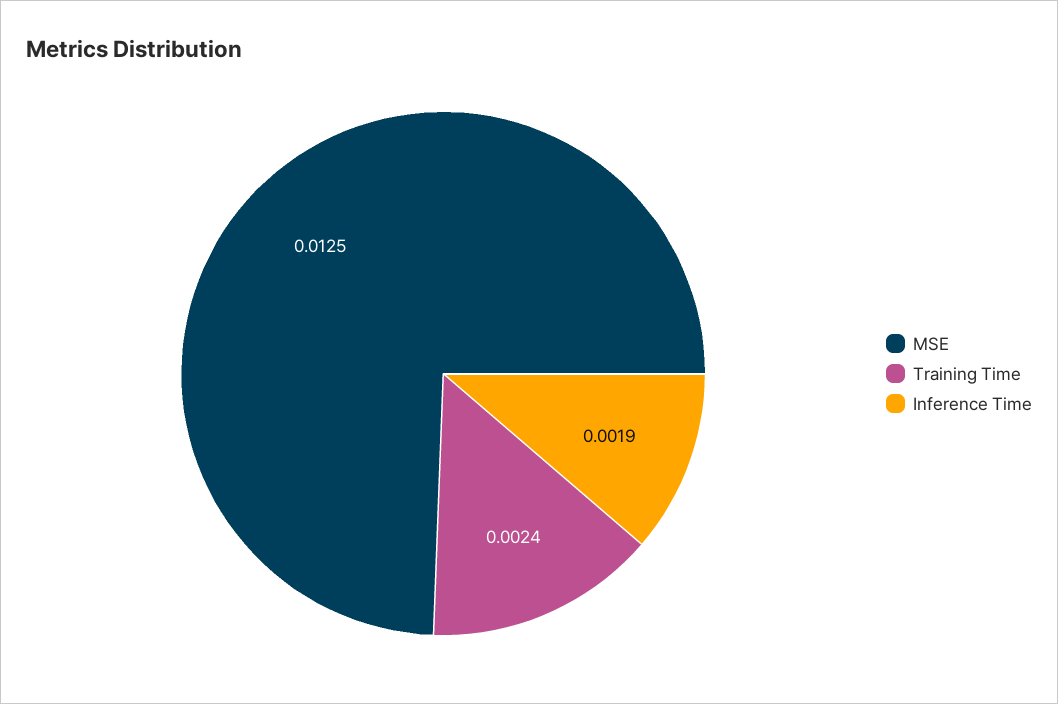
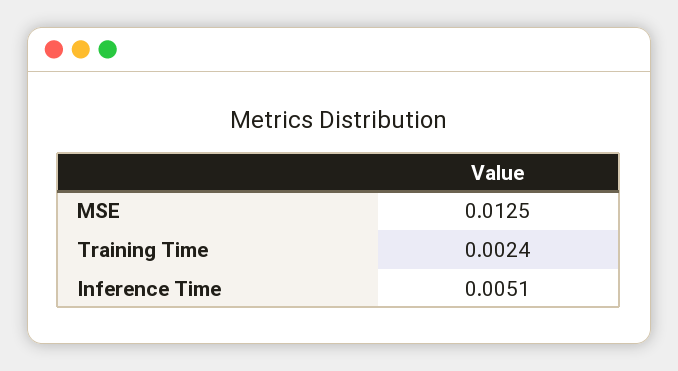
  {
    "MSE": 0.0125,
    "Training Time": 0.0024,
-   "Inference Time": 0.0019
+   "Inference Time": 0.0051
  }

